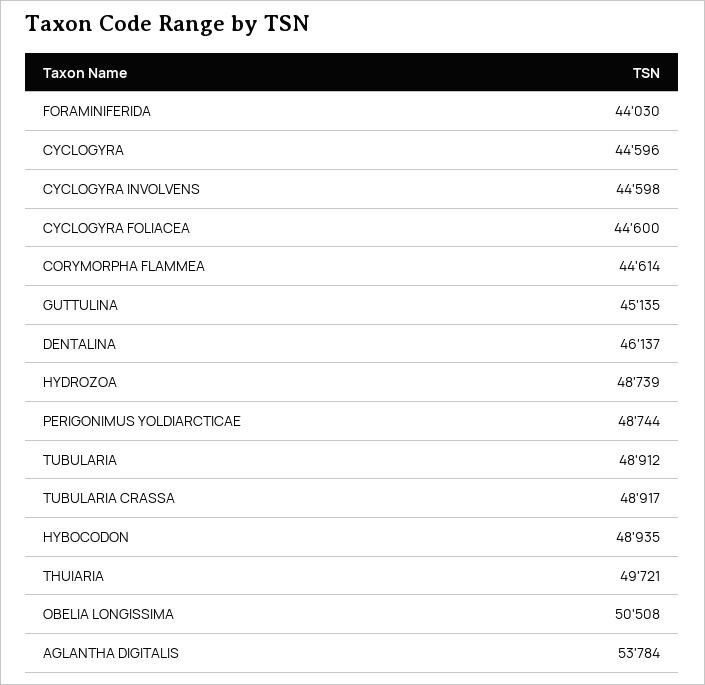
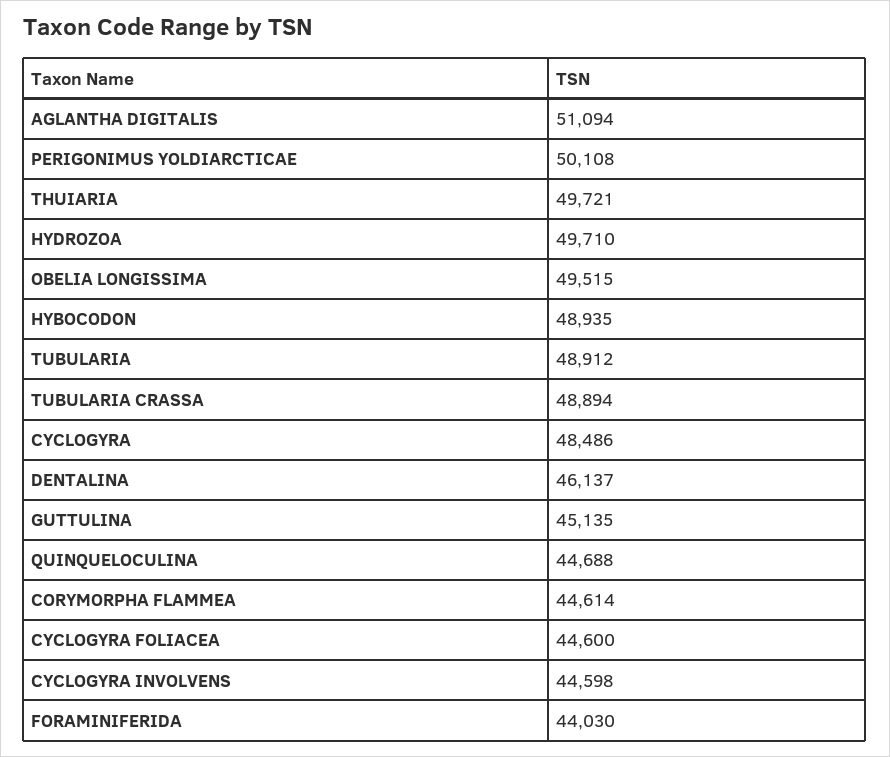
  {
    "FORAMINIFERIDA": 44030,
-   "CYCLOGYRA": 44596,
+   "CYCLOGYRA": 48486,
    "CYCLOGYRA INVOLVENS": 44598,
    "CYCLOGYRA FOLIACEA": 44600,
    "CORYMORPHA FLAMMEA": 44614,
    "GUTTULINA": 45135,
    "DENTALINA": 46137,
-   "HYDROZOA": 48739,
+   "HYDROZOA": 49710,
-   "PERIGONIMUS YOLDIARCTICAE": 48744,
+   "PERIGONIMUS YOLDIARCTICAE": 50108,
    "TUBULARIA": 48912,
-   "TUBULARIA CRASSA": 48917,
+   "TUBULARIA CRASSA": 48894,
    "HYBOCODON": 48935,
    "THUIARIA": 49721,
-   "OBELIA LONGISSIMA": 50508,
+   "OBELIA LONGISSIMA": 49515,
-   "AGLANTHA DIGITALIS": 53784
+   "AGLANTHA DIGITALIS": 51094,
+   "QUINQUELOCULINA": 44688
  }

